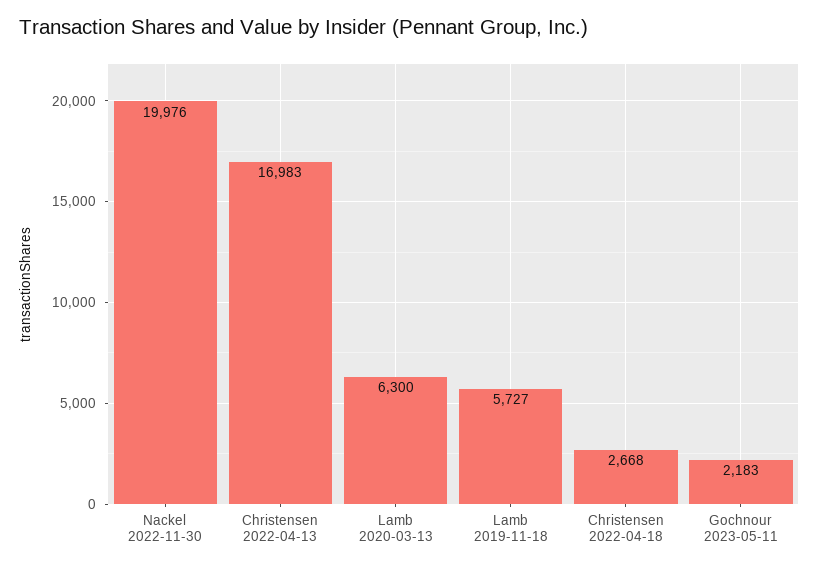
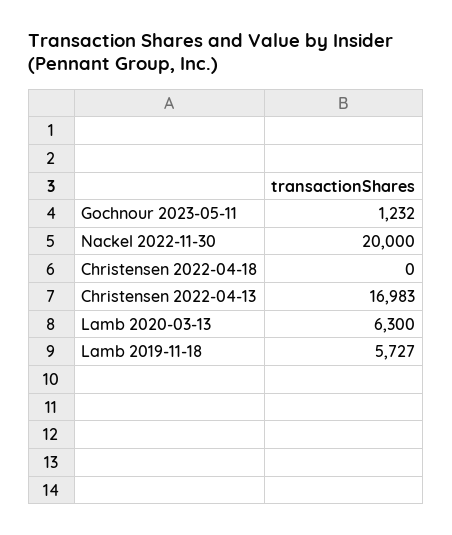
  {
-   "Nackel 2022-11-30": 19976,
+   "Nackel 2022-11-30": 20000,
    "Christensen 2022-04-13": 16983,
    "Lamb 2020-03-13": 6300,
    "Lamb 2019-11-18": 5727,
-   "Christensen 2022-04-18": 2668,
+   "Christensen 2022-04-18": 0,
-   "Gochnour 2023-05-11": 2183
+   "Gochnour 2023-05-11": 1232
  }

